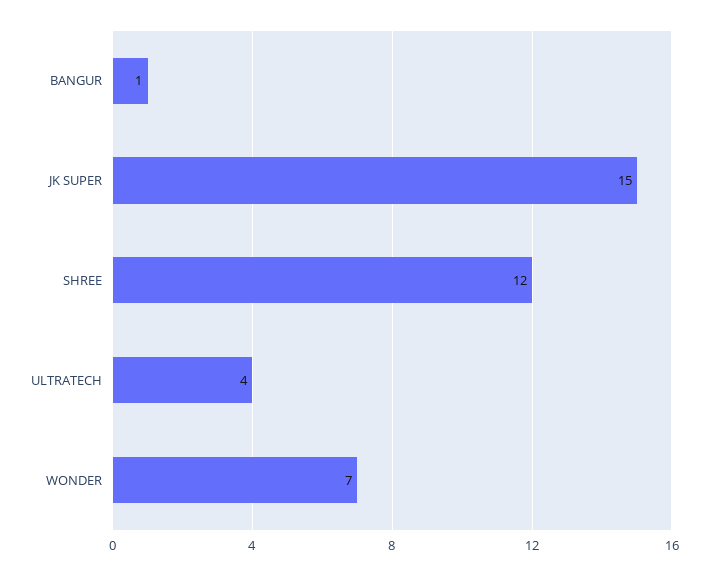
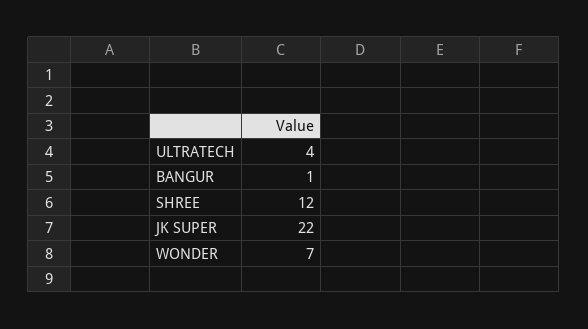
  {
    "BANGUR": 1,
-   "JK SUPER": 15,
+   "JK SUPER": 22,
    "SHREE": 12,
    "ULTRATECH": 4,
    "WONDER": 7
  }

